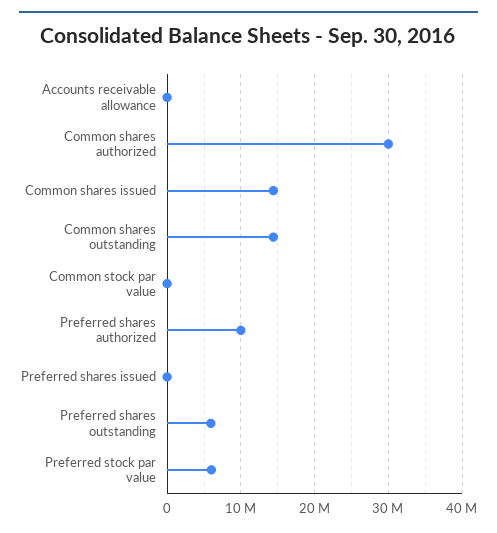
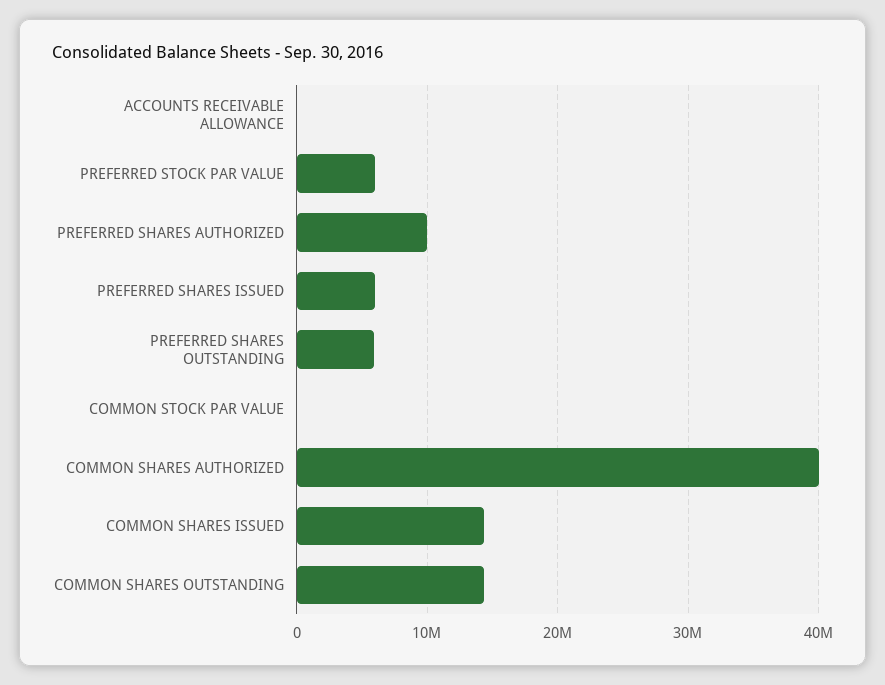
  {
    "Accounts receivable allowance": 0,
-   "Common shares authorized": 30000000,
+   "Common shares authorized": 40000000,
    "Common shares issued": 14000000,
    "Common shares outstanding": 14000000,
    "Common stock par value": 0,
    "Preferred shares authorized": 10000000,
-   "Preferred shares issued": 0,
+   "Preferred shares issued": 6000000,
    "Preferred shares outstanding": 6000000,
    "Preferred stock par value": 6000000
  }

